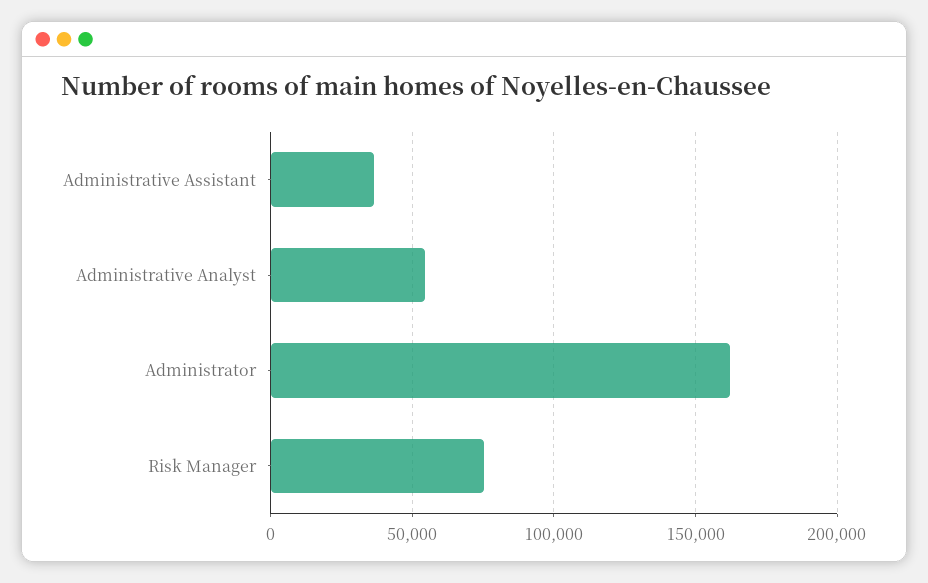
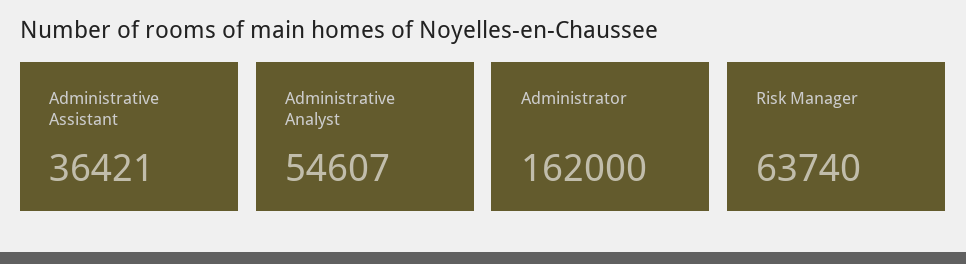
  {
    "Administrative Assistant": 36421,
    "Administrative Analyst": 54607,
    "Administrator": 162000,
-   "Risk Manager": 75000
+   "Risk Manager": 63740
  }

